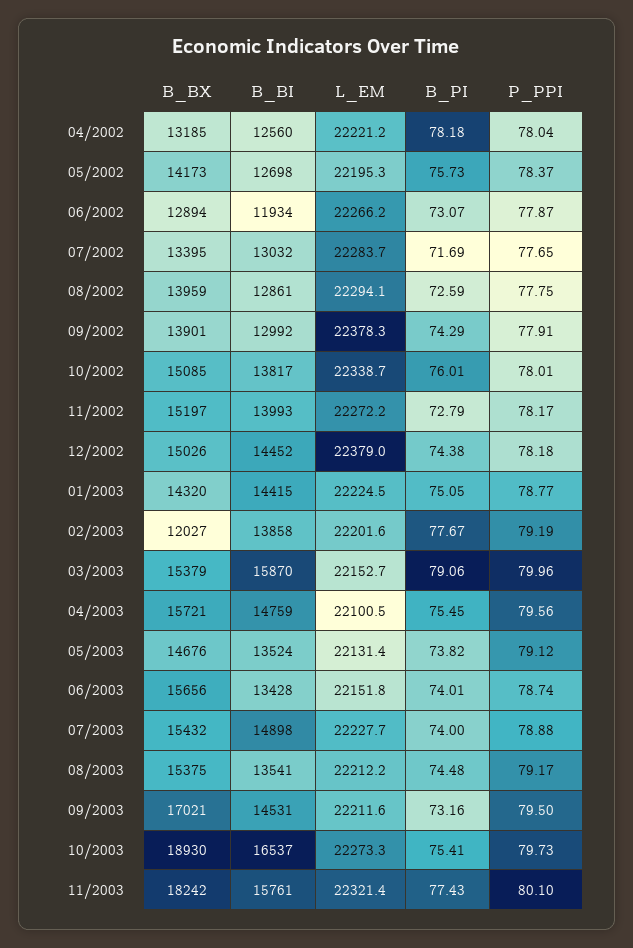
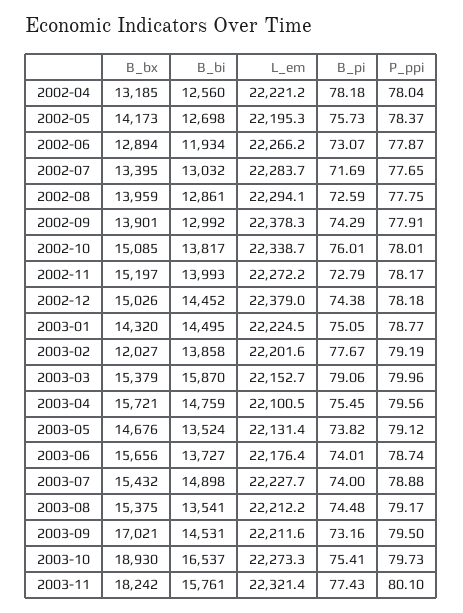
  {
    "B_BX": {
      "04/2002": 13185,
      "05/2002": 14173,
      "06/2002": 12894,
      "07/2002": 13395,
      "08/2002": 13959,
      "09/2002": 13901,
      "10/2002": 15085,
      "11/2002": 15197,
      "12/2002": 15026,
      "01/2003": 14320,
      "02/2003": 12027,
      "03/2003": 15379,
      "04/2003": 15721,
      "05/2003": 14676,
      "06/2003": 15656,
      "07/2003": 15432,
      "08/2003": 15375,
      "09/2003": 17021,
      "10/2003": 18930,
      "11/2003": 18242
    },
    "B_BI": {
      "04/2002": 12560,
      "05/2002": 12698,
      "06/2002": 11934,
      "07/2002": 13032,
      "08/2002": 12861,
      "09/2002": 12992,
      "10/2002": 13817,
      "11/2002": 13993,
      "12/2002": 14452,
-     "01/2003": 14415,
+     "01/2003": 14495,
      "02/2003": 13858,
      "03/2003": 15870,
      "04/2003": 14759,
      "05/2003": 13524,
-     "06/2003": 13428,
+     "06/2003": 13727,
      "07/2003": 14898,
      "08/2003": 13541,
      "09/2003": 14531,
      "10/2003": 16537,
      "11/2003": 15761
    },
    "L_EM": {
      "04/2002": 22221.2,
      "05/2002": 22195.3,
      "06/2002": 22266.2,
      "07/2002": 22283.7,
      "08/2002": 22294.1,
      "09/2002": 22378.3,
      "10/2002": 22338.7,
      "11/2002": 22272.2,
      "12/2002": 22379,
      "01/2003": 22224.5,
      "02/2003": 22201.6,
      "03/2003": 22152.7,
      "04/2003": 22100.5,
      "05/2003": 22131.4,
-     "06/2003": 22151.8,
+     "06/2003": 22176.4,
      "07/2003": 22227.7,
      "08/2003": 22212.2,
      "09/2003": 22211.6,
      "10/2003": 22273.3,
      "11/2003": 22321.4
    },
    "B_PI": {
      "04/2002": 78.18,
      "05/2002": 75.73,
      "06/2002": 73.07,
      "07/2002": 71.69,
      "08/2002": 72.59,
      "09/2002": 74.29,
      "10/2002": 76.01,
      "11/2002": 72.79,
      "12/2002": 74.38,
      "01/2003": 75.05,
      "02/2003": 77.67,
      "03/2003": 79.06,
      "04/2003": 75.45,
      "05/2003": 73.82,
      "06/2003": 74.01,
      "07/2003": 74,
      "08/2003": 74.48,
      "09/2003": 73.16,
      "10/2003": 75.41,
      "11/2003": 77.43
    },
    "P_PPI": {
      "04/2002": 78.04,
      "05/2002": 78.37,
      "06/2002": 77.87,
      "07/2002": 77.65,
      "08/2002": 77.75,
      "09/2002": 77.91,
      "10/2002": 78.01,
      "11/2002": 78.17,
      "12/2002": 78.18,
      "01/2003": 78.77,
      "02/2003": 79.19,
      "03/2003": 79.96,
      "04/2003": 79.56,
      "05/2003": 79.12,
      "06/2003": 78.74,
      "07/2003": 78.88,
      "08/2003": 79.17,
      "09/2003": 79.5,
      "10/2003": 79.73,
      "11/2003": 80.1
    }
  }

